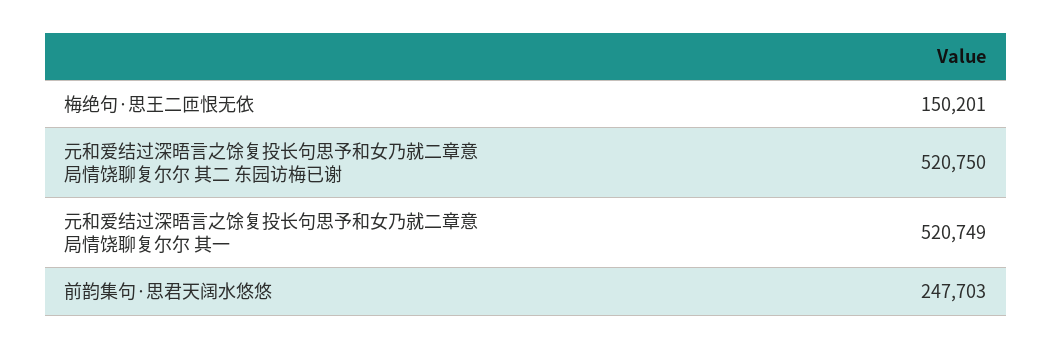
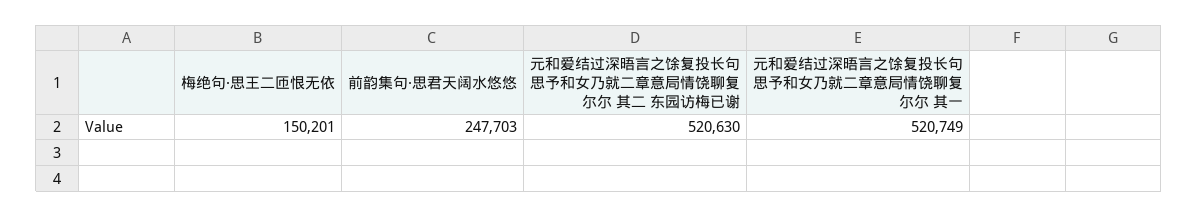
  {
    "梅绝句·思王二匝恨无依": 150201,
-   "元和爱结过深晤言之馀复投长句思予和女乃就二章意局情饶聊复尔尔 其二 东园访梅已谢": 520750,
+   "元和爱结过深晤言之馀复投长句思予和女乃就二章意局情饶聊复尔尔 其二 东园访梅已谢": 520630,
    "元和爱结过深晤言之馀复投长句思予和女乃就二章意局情饶聊复尔尔 其一": 520749,
    "前韵集句·思君天阔水悠悠": 247703
  }

